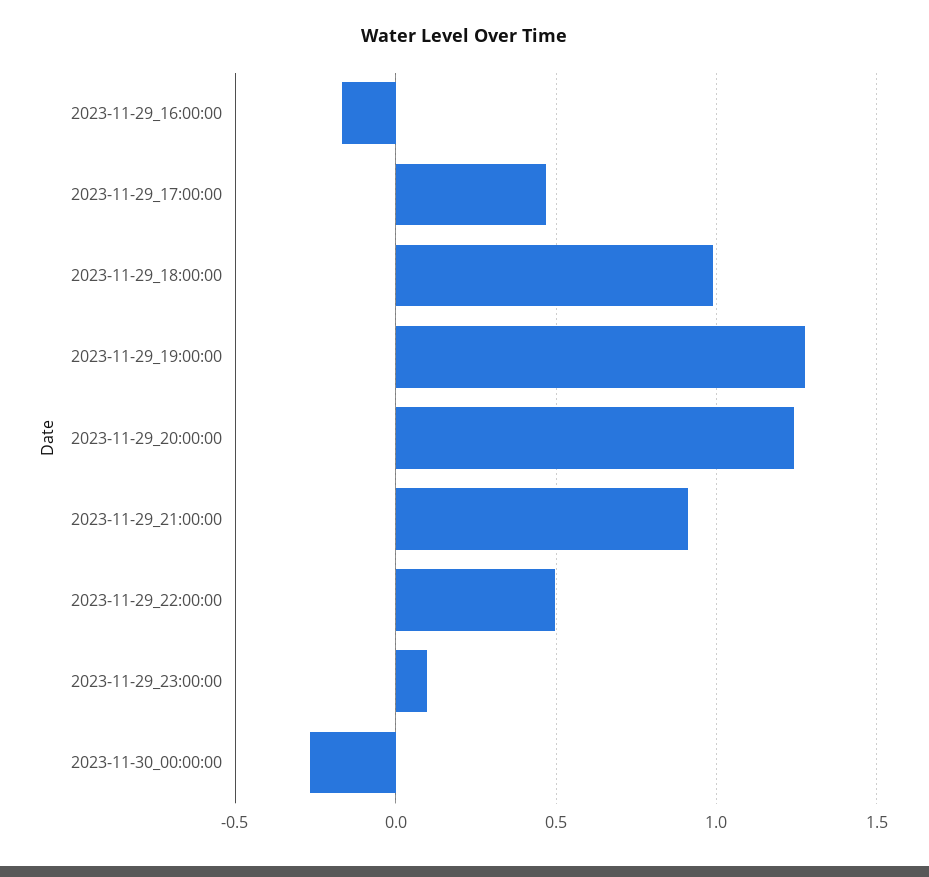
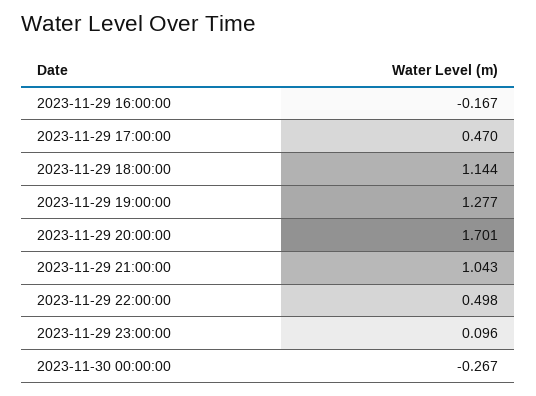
  {
    "2023-11-29_16:00:00": -0.167,
    "2023-11-29_17:00:00": 0.47,
-   "2023-11-29_18:00:00": 1,
+   "2023-11-29_18:00:00": 1.144,
    "2023-11-29_19:00:00": 1.277,
-   "2023-11-29_20:00:00": 1.25,
+   "2023-11-29_20:00:00": 1.701,
-   "2023-11-29_21:00:00": 0.9,
+   "2023-11-29_21:00:00": 1.043,
    "2023-11-29_22:00:00": 0.498,
    "2023-11-29_23:00:00": 0.096,
    "2023-11-30_00:00:00": -0.267
  }

